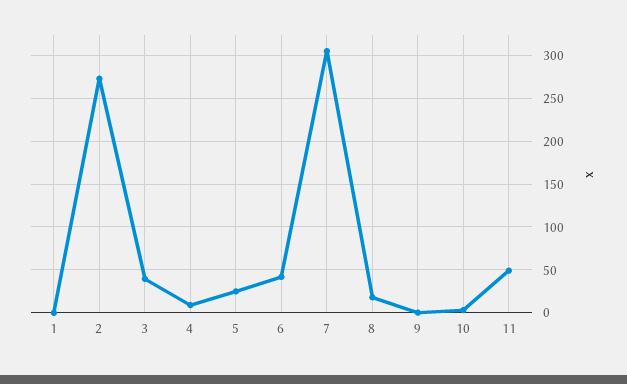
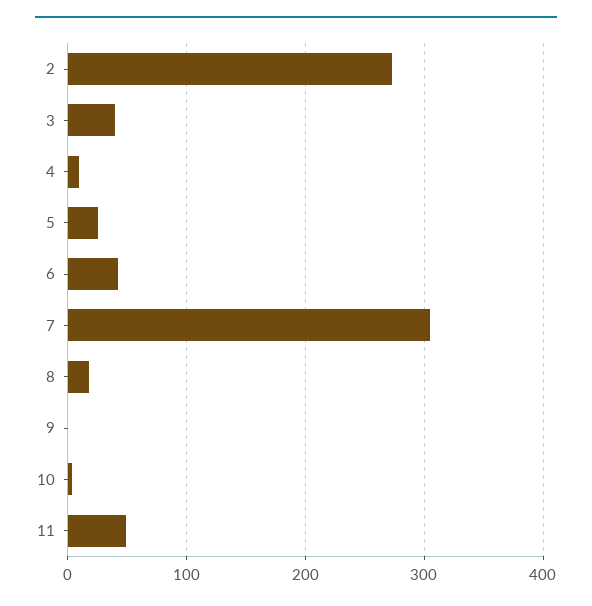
  {
-   "1": 0,
    "2": 270,
    "3": 40,
    "4": 10,
    "5": 30,
    "6": 40,
    "7": 310,
    "8": 20,
    "9": 0,
    "10": 0,
    "11": 50
  }

